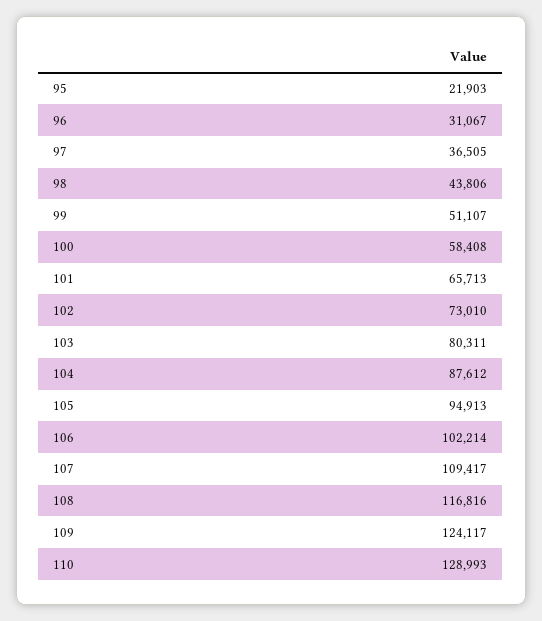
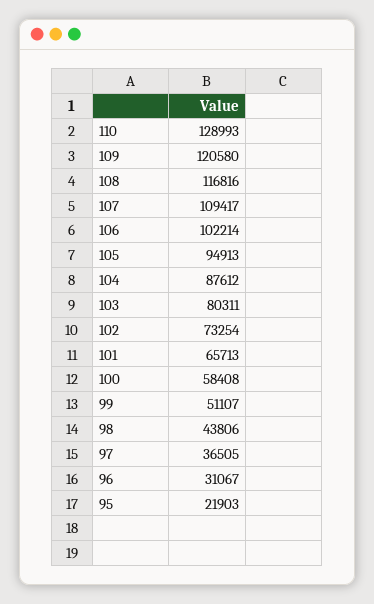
  {
    "95": 21903,
    "96": 31067,
    "97": 36505,
    "98": 43806,
    "99": 51107,
    "100": 58408,
    "101": 65713,
-   "102": 73010,
+   "102": 73254,
    "103": 80311,
    "104": 87612,
    "105": 94913,
    "106": 102214,
    "107": 109417,
    "108": 116816,
-   "109": 124117,
+   "109": 120580,
    "110": 128993
  }

